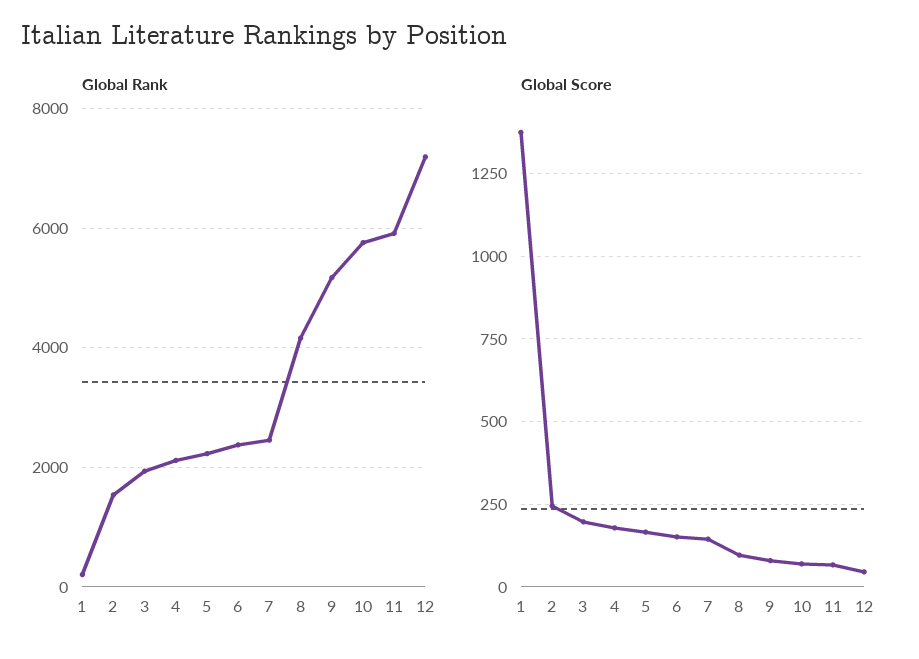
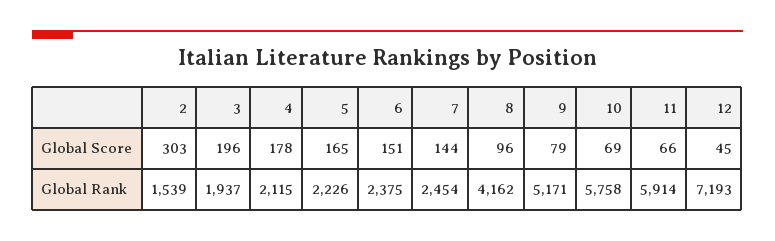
  {
    "Global Rank": {
-     "1": 200,
      "2": 1539,
      "3": 1937,
      "4": 2115,
      "5": 2226,
      "6": 2375,
      "7": 2454,
      "8": 4162,
      "9": 5171,
      "10": 5758,
      "11": 5914,
      "12": 7193
    },
    "Global Score": {
-     "1": 1375,
-     "2": 250,
+     "2": 303,
      "3": 196,
      "4": 178,
      "5": 165,
      "6": 151,
      "7": 144,
      "8": 96,
      "9": 79,
      "10": 69,
      "11": 66,
      "12": 45
    }
  }

